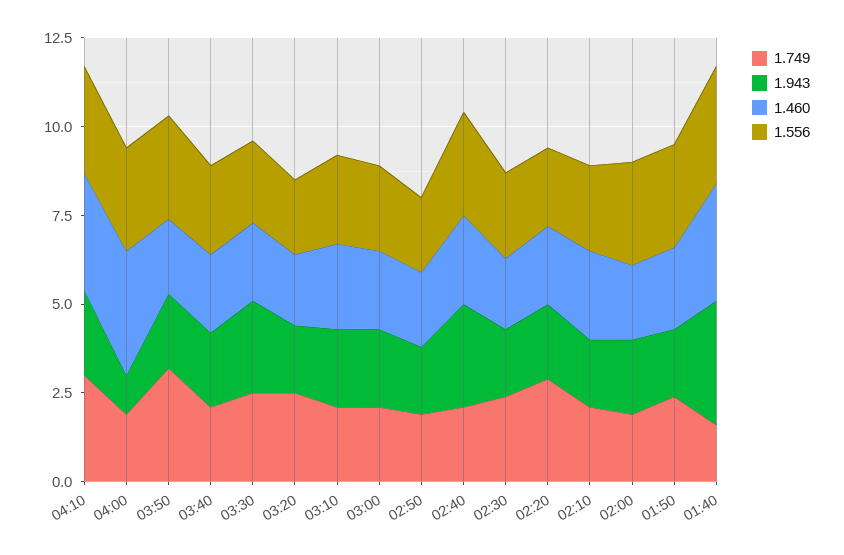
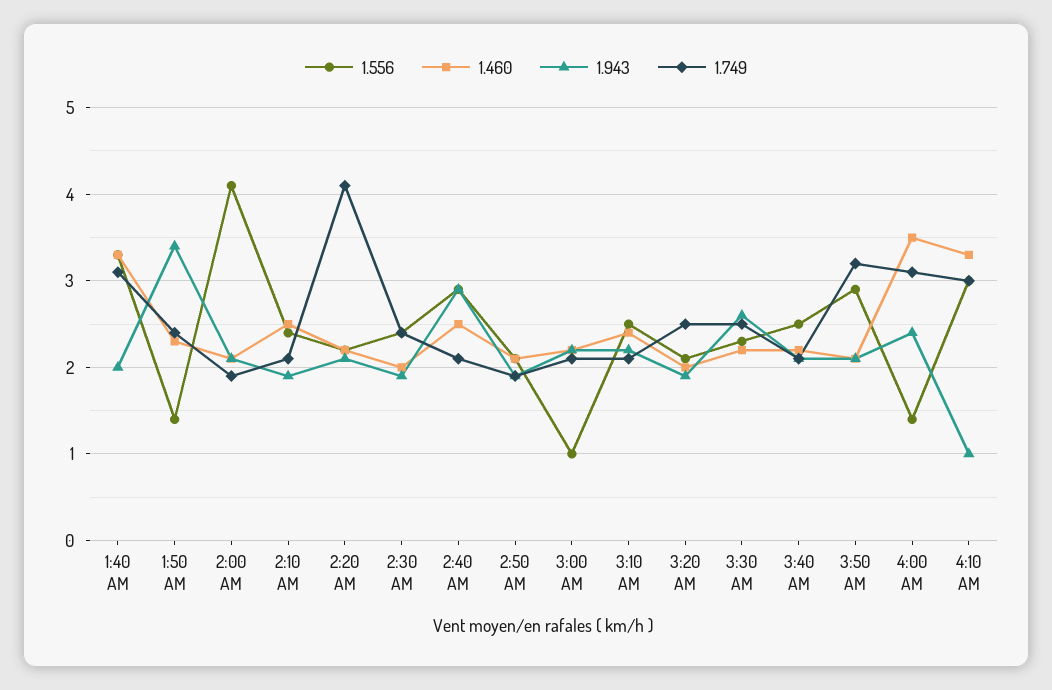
  {
    "1.749": {
      "04:10": 3,
-     "04:00": 2,
+     "04:00": 3.1,
      "03:50": 3.2,
      "03:40": 2.1,
      "03:30": 2.5,
      "03:20": 2.5,
      "03:10": 2.1,
      "03:00": 2.1,
      "02:50": 1.9,
      "02:40": 2.1,
      "02:30": 2.4,
-     "02:20": 3,
+     "02:20": 4.1,
      "02:10": 2.1,
      "02:00": 1.9,
      "01:50": 2.4,
-     "01:40": 1.5
+     "01:40": 3.1
    },
    "1.943": {
-     "04:10": 2.5,
+     "04:10": 1,
-     "04:00": 1,
+     "04:00": 2.4,
      "03:50": 2.1,
      "03:40": 2.1,
      "03:30": 2.6,
      "03:20": 1.9,
      "03:10": 2.2,
      "03:00": 2.2,
      "02:50": 1.9,
      "02:40": 2.9,
      "02:30": 1.9,
      "02:20": 2.1,
      "02:10": 1.9,
      "02:00": 2.1,
-     "01:50": 2,
+     "01:50": 3.4,
-     "01:40": 3.5
+     "01:40": 2
    },
    "1.460": {
      "04:10": 3.3,
      "04:00": 3.5,
      "03:50": 2.1,
      "03:40": 2.2,
      "03:30": 2.2,
      "03:20": 2,
      "03:10": 2.4,
      "03:00": 2.2,
      "02:50": 2.1,
      "02:40": 2.5,
      "02:30": 2,
      "02:20": 2.2,
      "02:10": 2.5,
      "02:00": 2.1,
      "01:50": 2.3,
      "01:40": 3.3
    },
    "1.556": {
      "04:10": 3,
-     "04:00": 3,
+     "04:00": 1.4,
      "03:50": 2.9,
      "03:40": 2.5,
      "03:30": 2.3,
      "03:20": 2.1,
      "03:10": 2.5,
-     "03:00": 2.5,
+     "03:00": 1,
      "02:50": 2.1,
      "02:40": 2.9,
      "02:30": 2.4,
      "02:20": 2.2,
      "02:10": 2.4,
-     "02:00": 3,
+     "02:00": 4.1,
-     "01:50": 3,
+     "01:50": 1.4,
      "01:40": 3.3
    }
  }

